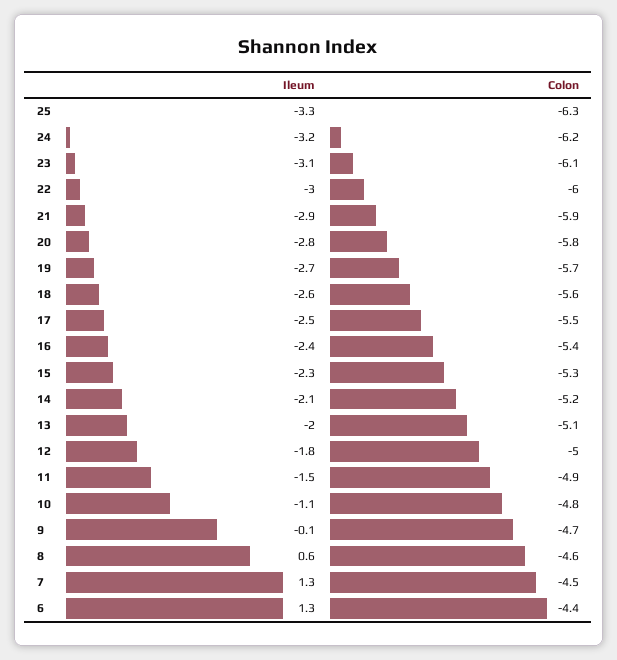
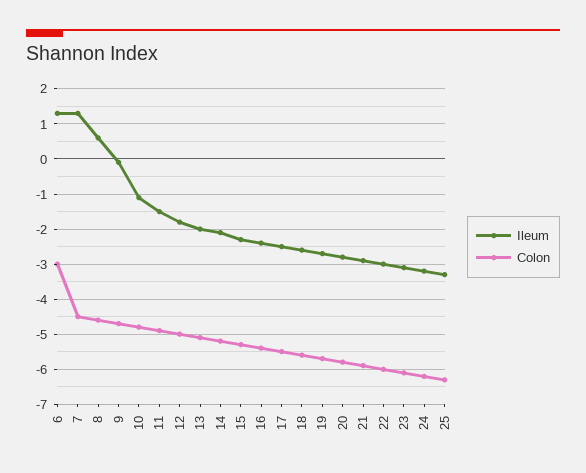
  {
    "Ileum": {
      "25": -3.3,
      "24": -3.2,
      "23": -3.1,
      "22": -3,
      "21": -2.9,
      "20": -2.8,
      "19": -2.7,
      "18": -2.6,
      "17": -2.5,
      "16": -2.4,
      "15": -2.3,
      "14": -2.1,
      "13": -2,
      "12": -1.8,
      "11": -1.5,
      "10": -1.1,
      "9": -0.1,
      "8": 0.6,
      "7": 1.3,
      "6": 1.3
    },
    "Colon": {
      "25": -6.3,
      "24": -6.2,
      "23": -6.1,
      "22": -6,
      "21": -5.9,
      "20": -5.8,
      "19": -5.7,
      "18": -5.6,
      "17": -5.5,
      "16": -5.4,
      "15": -5.3,
      "14": -5.2,
      "13": -5.1,
      "12": -5,
      "11": -4.9,
      "10": -4.8,
      "9": -4.7,
      "8": -4.6,
      "7": -4.5,
-     "6": -4.4
+     "6": -3
    }
  }

